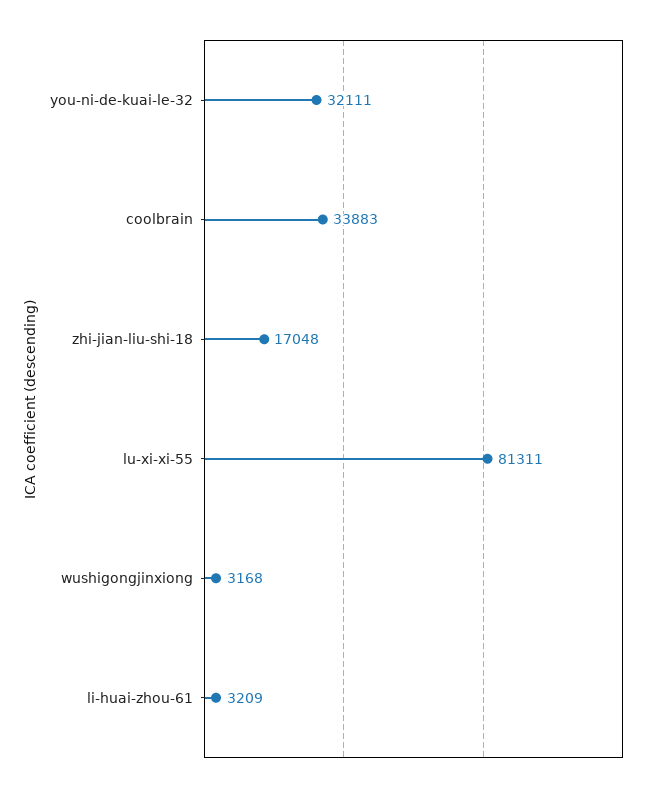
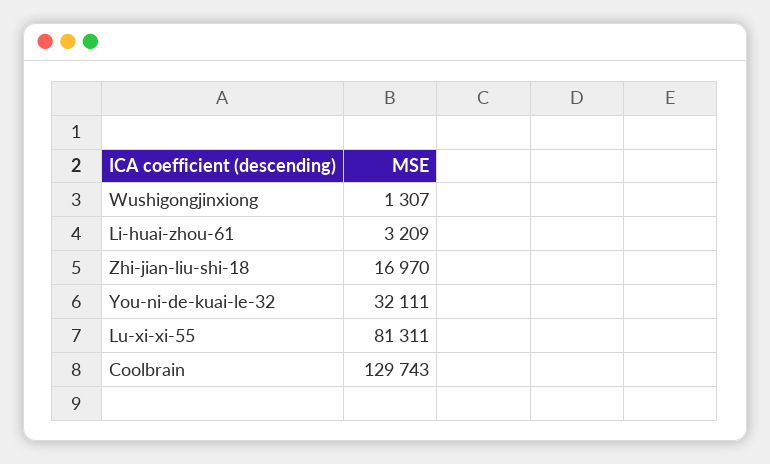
  {
    "you-ni-de-kuai-le-32": 32111,
-   "coolbrain": 33883,
+   "coolbrain": 129743,
-   "zhi-jian-liu-shi-18": 17048,
+   "zhi-jian-liu-shi-18": 16970,
    "lu-xi-xi-55": 81311,
-   "wushigongjinxiong": 3168,
+   "wushigongjinxiong": 1307,
    "li-huai-zhou-61": 3209
  }

